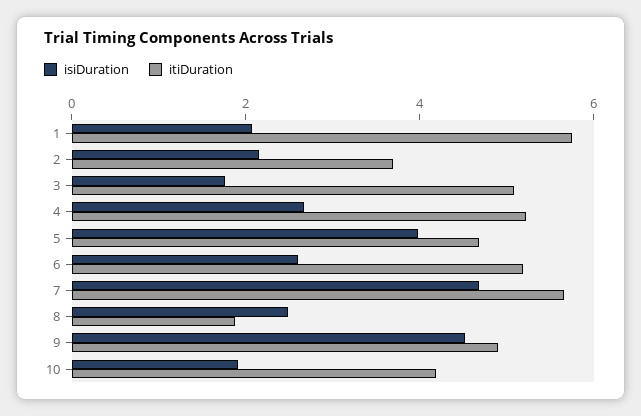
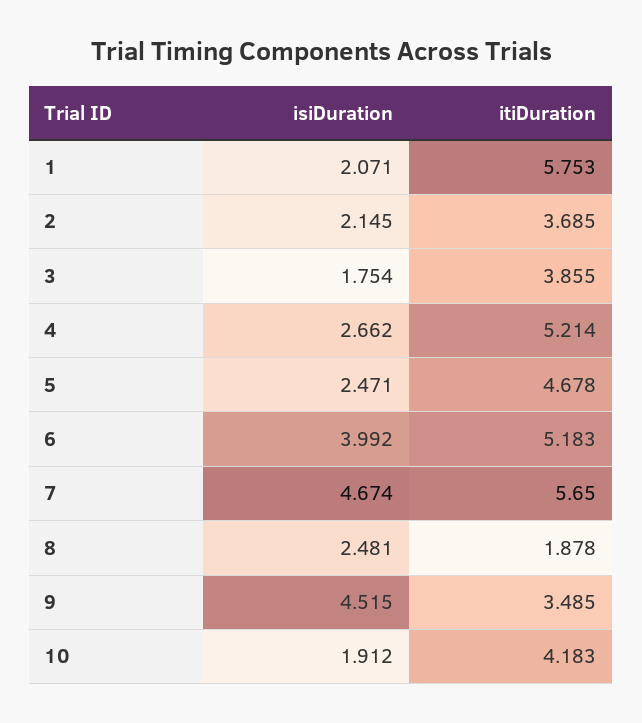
  {
    "isiDuration": {
      "1": 2.071,
      "2": 2.145,
      "3": 1.754,
      "4": 2.662,
-     "5": 4,
+     "5": 2.471,
-     "6": 2.5,
+     "6": 3.992,
      "7": 4.674,
      "8": 2.481,
      "9": 4.515,
      "10": 1.912
    },
    "itiDuration": {
      "1": 5.753,
      "2": 3.685,
-     "3": 5,
+     "3": 3.855,
      "4": 5.214,
      "5": 4.678,
      "6": 5.183,
      "7": 5.65,
      "8": 1.878,
-     "9": 5,
+     "9": 3.485,
      "10": 4.183
    }
  }

